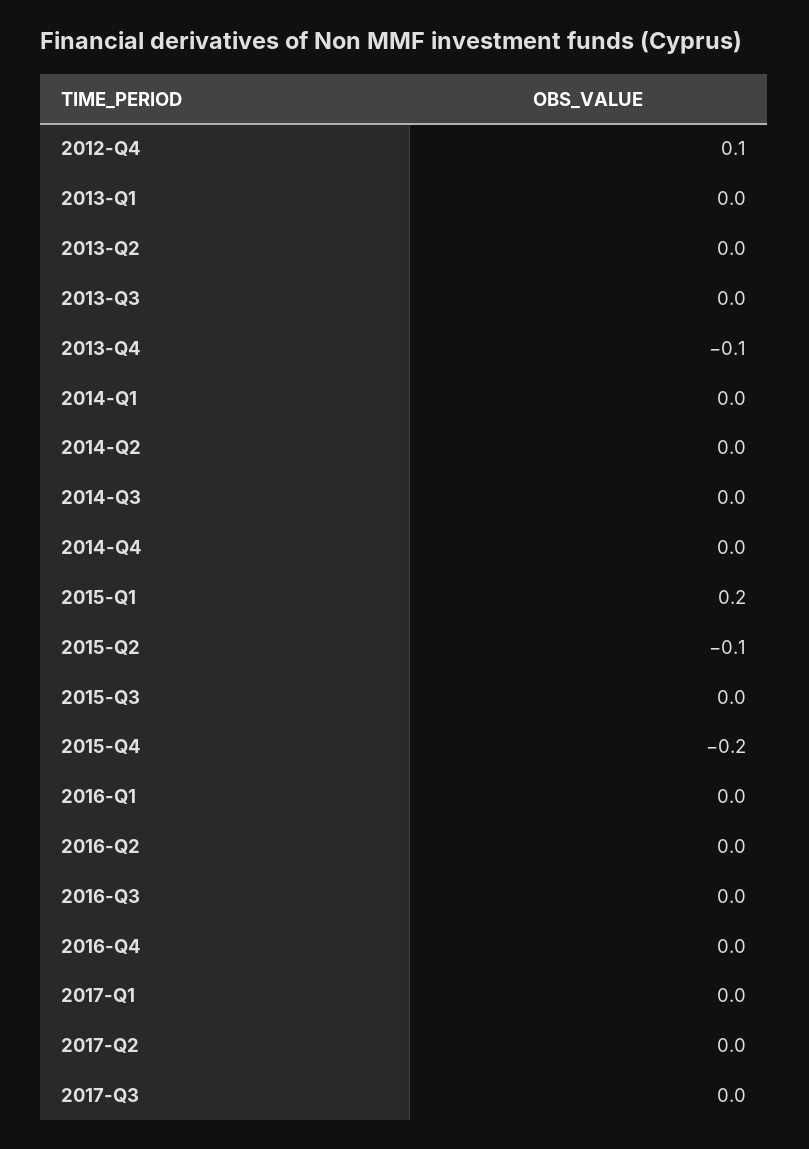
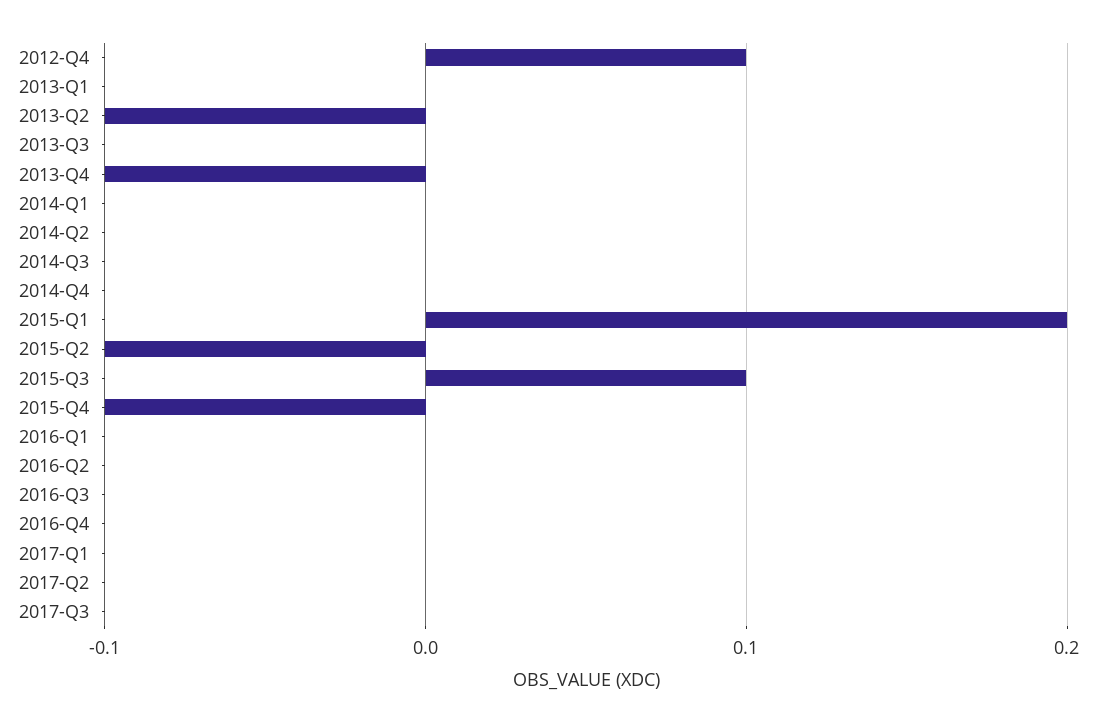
  {
    "2012-Q4": 0.1,
    "2013-Q1": 0,
-   "2013-Q2": 0,
+   "2013-Q2": -0.1,
    "2013-Q3": 0,
    "2013-Q4": -0.1,
    "2014-Q1": 0,
    "2014-Q2": 0,
    "2014-Q3": 0,
    "2014-Q4": 0,
    "2015-Q1": 0.2,
    "2015-Q2": -0.1,
-   "2015-Q3": 0,
+   "2015-Q3": 0.1,
-   "2015-Q4": -0.2,
+   "2015-Q4": -0.1,
    "2016-Q1": 0,
    "2016-Q2": 0,
    "2016-Q3": 0,
    "2016-Q4": 0,
    "2017-Q1": 0,
    "2017-Q2": 0,
    "2017-Q3": 0
  }

